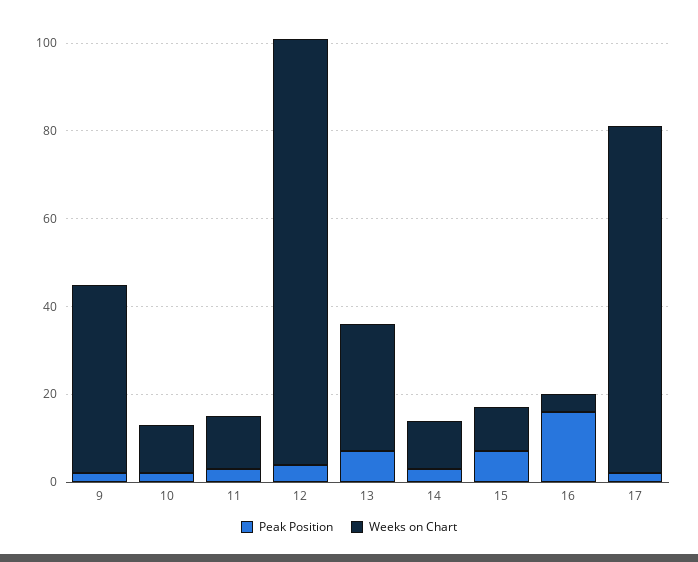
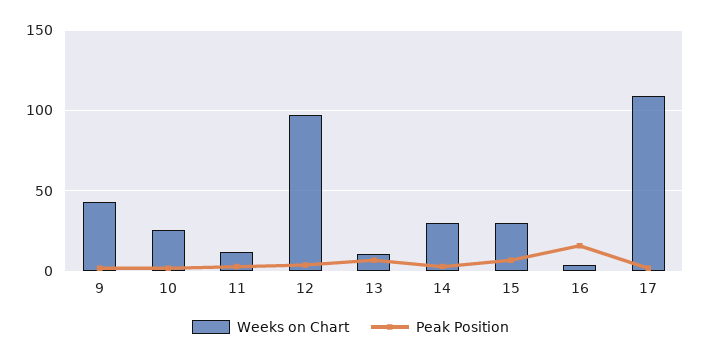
  {
    "Peak Position": {
      "9": 0,
      "10": 0,
      "11": 5,
      "12": 5,
      "13": 5,
      "14": 5,
      "15": 5,
      "16": 15,
      "17": 0
    },
    "Weeks on Chart": {
      "9": 45,
-     "10": 10,
+     "10": 25,
      "11": 10,
      "12": 95,
-     "13": 30,
+     "13": 10,
-     "14": 10,
+     "14": 30,
-     "15": 10,
+     "15": 30,
      "16": 5,
-     "17": 80
+     "17": 110
    }
  }

